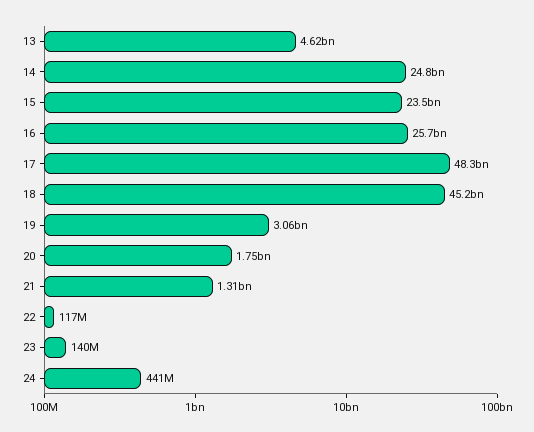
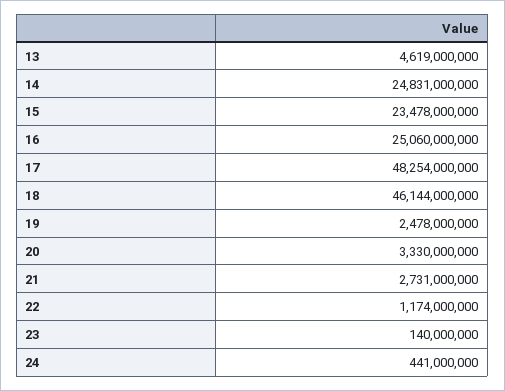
  {
    "13": 4619000000,
    "14": 24831000000,
    "15": 23478000000,
-   "16": 25700000000,
+   "16": 25060000000,
    "17": 48254000000,
-   "18": 45200000000,
+   "18": 46144000000,
-   "19": 3060000000,
+   "19": 2478000000,
-   "20": 1750000000,
+   "20": 3330000000,
-   "21": 1310000000,
+   "21": 2731000000,
-   "22": 117000000,
+   "22": 1174000000,
    "23": 140000000,
    "24": 441000000
  }

